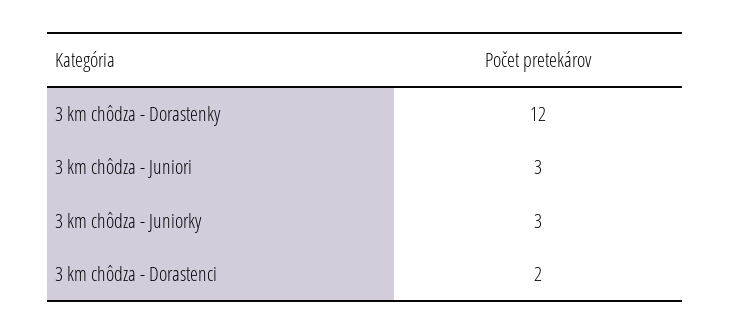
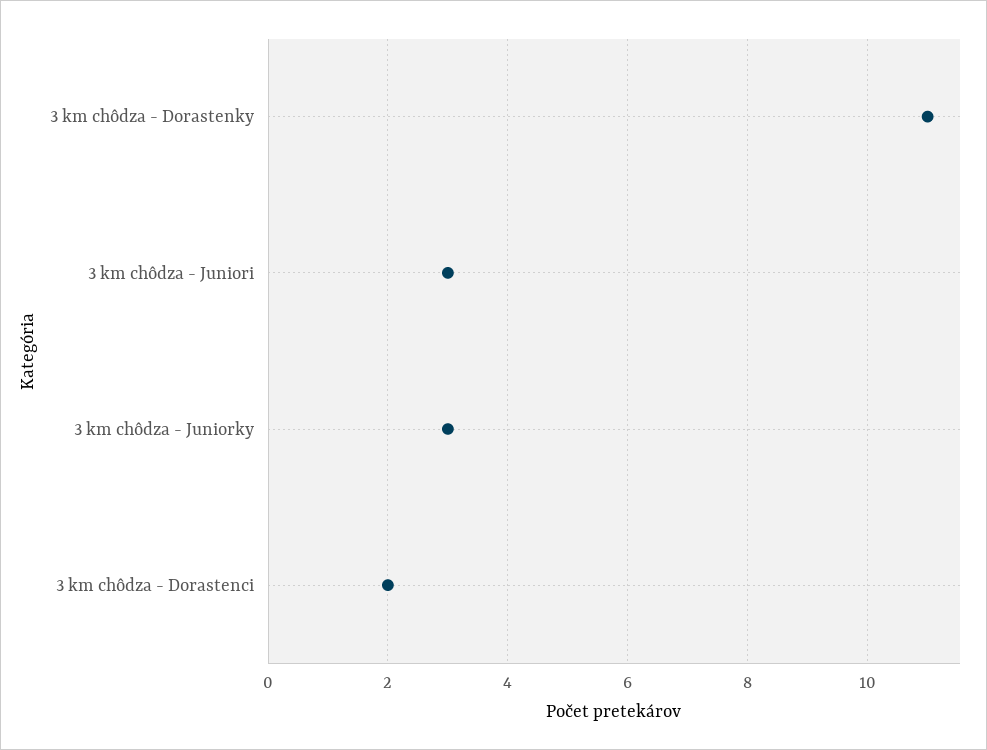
  {
-   "3 km chôdza - Dorastenky": 12,
+   "3 km chôdza - Dorastenky": 11,
    "3 km chôdza - Juniori": 3,
    "3 km chôdza - Juniorky": 3,
    "3 km chôdza - Dorastenci": 2
  }

